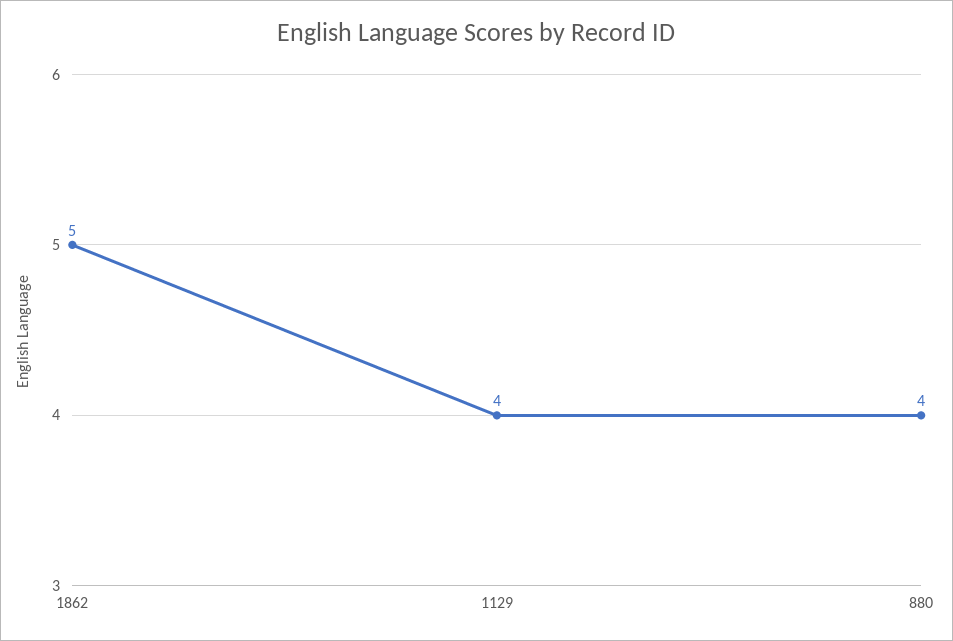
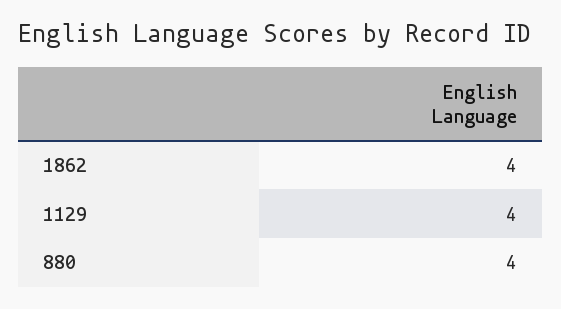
  {
-   "1862": 5,
+   "1862": 4,
    "1129": 4,
    "880": 4
  }

